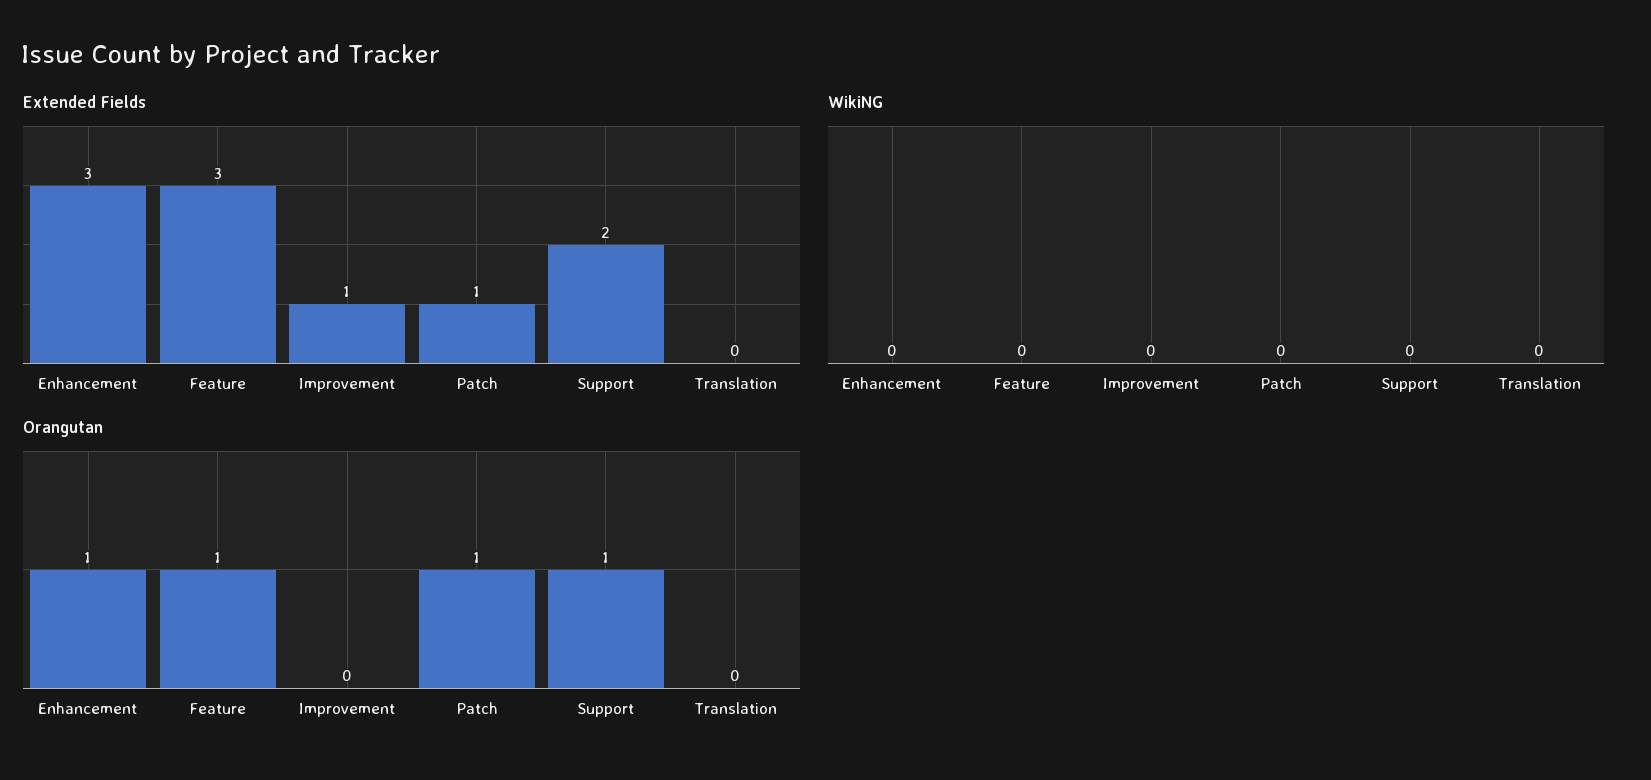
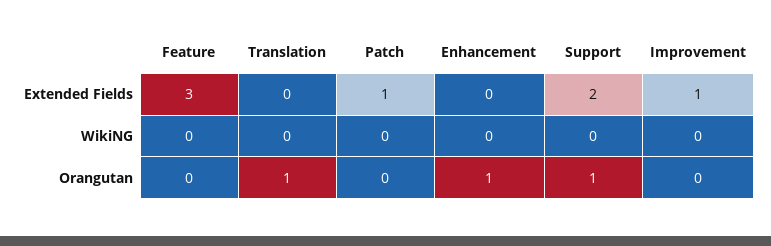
  {
    "Extended Fields": {
-     "Enhancement": 3,
+     "Enhancement": 0,
      "Feature": 3,
      "Improvement": 1,
      "Patch": 1,
      "Support": 2,
      "Translation": 0
    },
    "WikiNG": {
      "Enhancement": 0,
      "Feature": 0,
      "Improvement": 0,
      "Patch": 0,
      "Support": 0,
      "Translation": 0
    },
    "Orangutan": {
      "Enhancement": 1,
-     "Feature": 1,
+     "Feature": 0,
      "Improvement": 0,
-     "Patch": 1,
+     "Patch": 0,
      "Support": 1,
-     "Translation": 0
+     "Translation": 1
    }
  }

